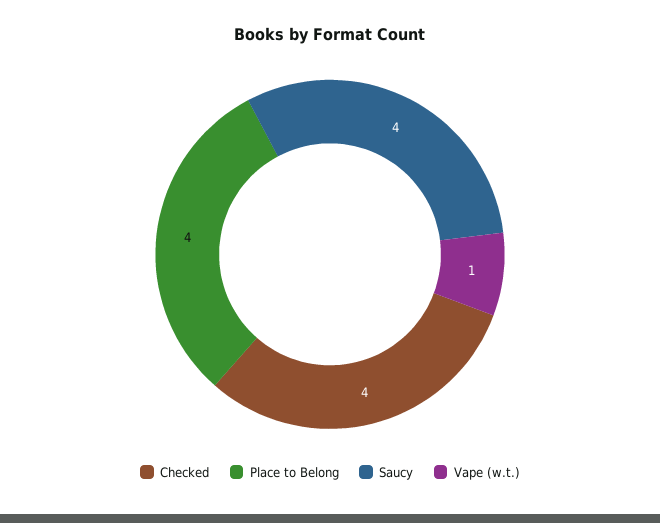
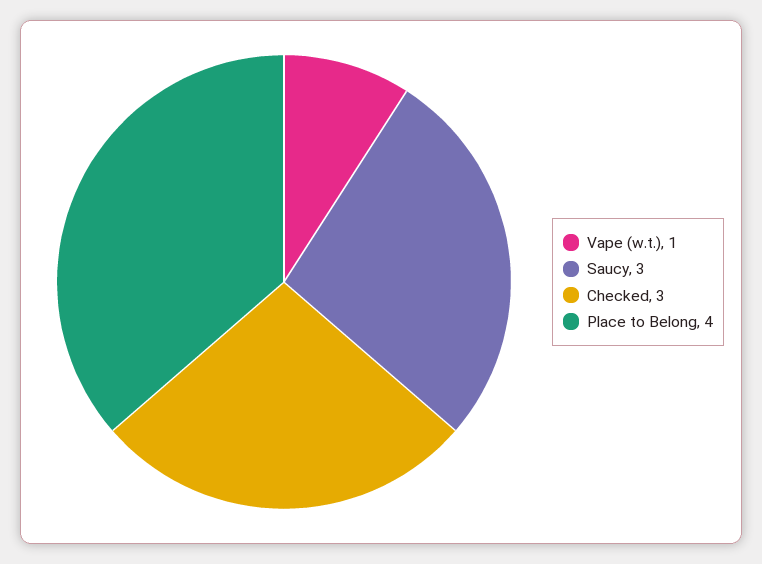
  {
-   "Checked": 4,
+   "Checked": 3,
    "Place to Belong": 4,
-   "Saucy": 4,
+   "Saucy": 3,
    "Vape (w.t.)": 1
  }

